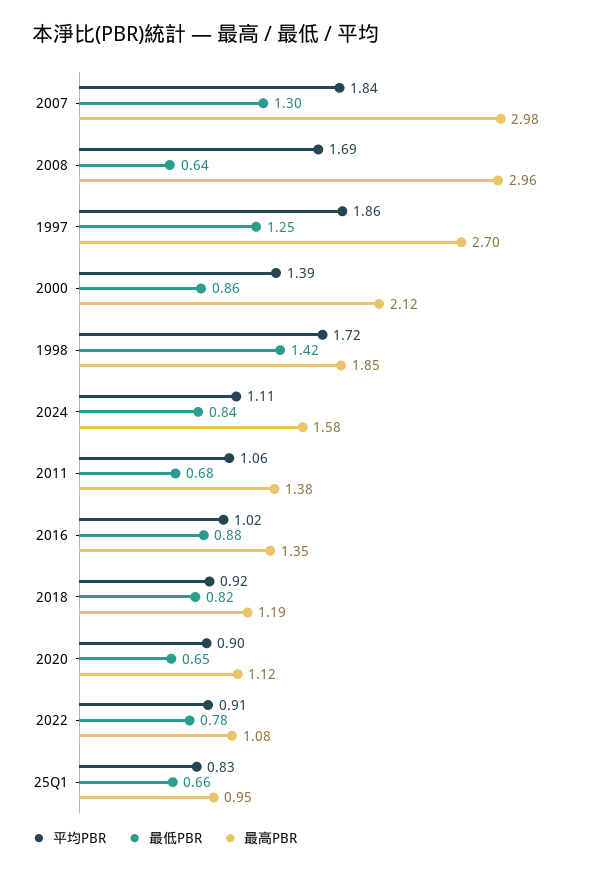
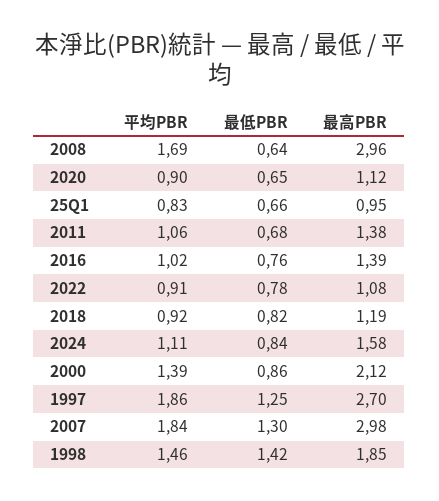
  {
    "平均PBR": {
      "2007": 1.84,
      "2008": 1.69,
      "1997": 1.86,
      "2000": 1.39,
-     "1998": 1.72,
+     "1998": 1.46,
      "2024": 1.11,
      "2011": 1.06,
      "2016": 1.02,
      "2018": 0.92,
      "2020": 0.9,
      "2022": 0.91,
      "25Q1": 0.83
    },
    "最低PBR": {
      "2007": 1.3,
      "2008": 0.64,
      "1997": 1.25,
      "2000": 0.86,
      "1998": 1.42,
      "2024": 0.84,
      "2011": 0.68,
-     "2016": 0.88,
+     "2016": 0.76,
      "2018": 0.82,
      "2020": 0.65,
      "2022": 0.78,
      "25Q1": 0.66
    },
    "最高PBR": {
      "2007": 2.98,
      "2008": 2.96,
      "1997": 2.7,
      "2000": 2.12,
      "1998": 1.85,
      "2024": 1.58,
      "2011": 1.38,
-     "2016": 1.35,
+     "2016": 1.39,
      "2018": 1.19,
      "2020": 1.12,
      "2022": 1.08,
      "25Q1": 0.95
    }
  }

